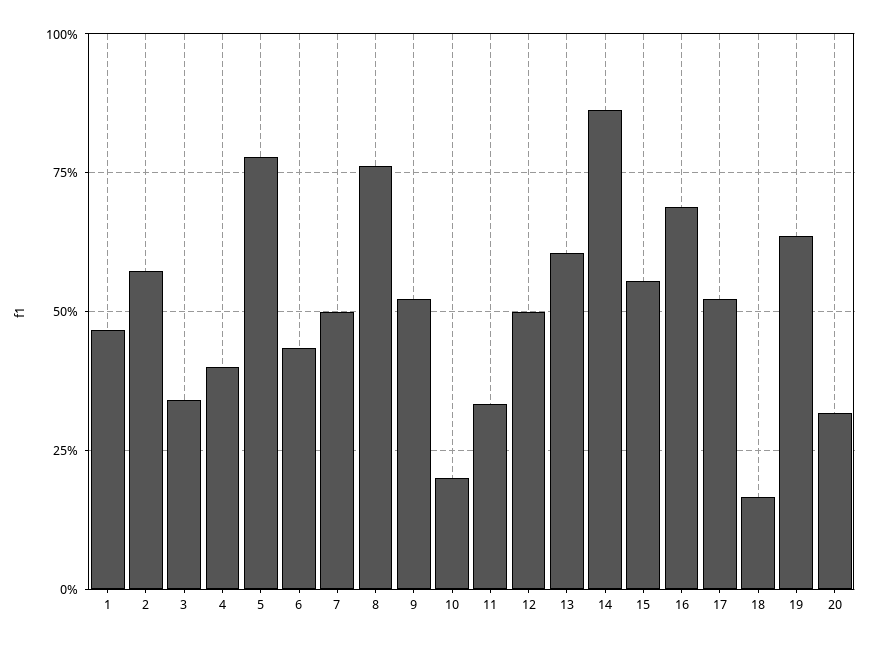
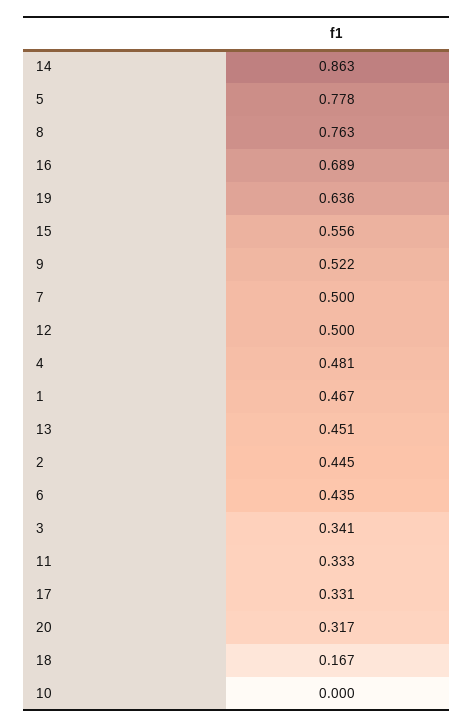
  {
    "1": 0.467,
-   "2": 0.575,
+   "2": 0.445,
    "3": 0.341,
-   "4": 0.4,
+   "4": 0.481,
    "5": 0.778,
    "6": 0.435,
    "7": 0.5,
    "8": 0.763,
    "9": 0.522,
-   "10": 0.2,
+   "10": 0,
    "11": 0.333,
    "12": 0.5,
-   "13": 0.6,
+   "13": 0.451,
    "14": 0.863,
    "15": 0.556,
    "16": 0.689,
-   "17": 0.525,
+   "17": 0.331,
    "18": 0.167,
    "19": 0.636,
    "20": 0.317
  }

